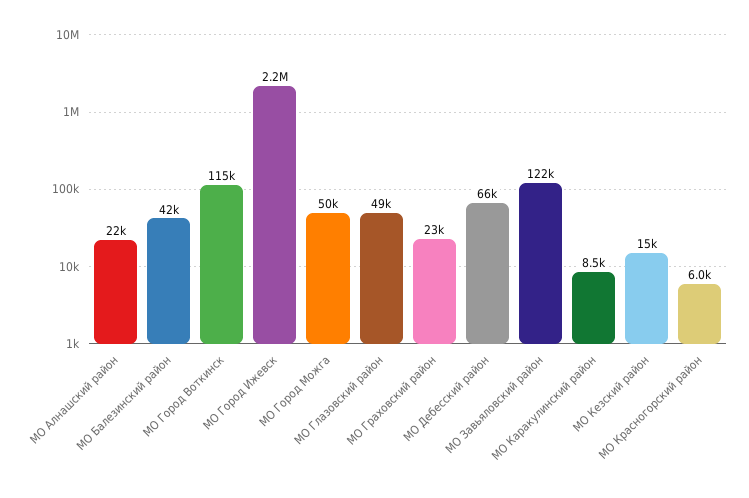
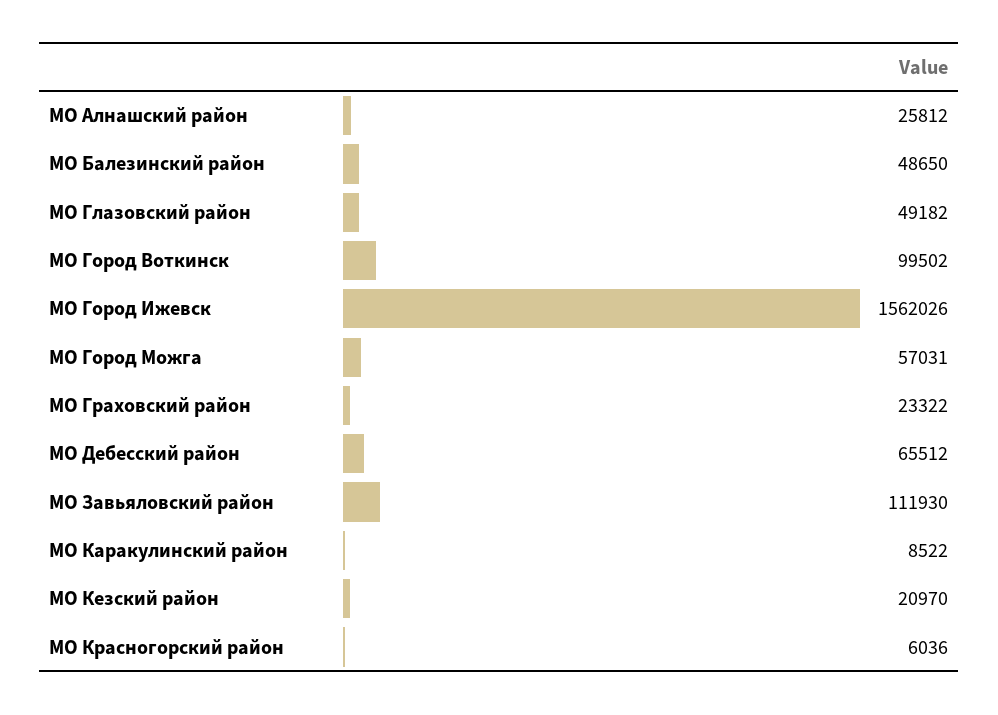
  {
-   "МО Алнашский район": 22000,
+   "МО Алнашский район": 25812,
-   "МО Балезинский район": 42000,
+   "МО Балезинский район": 48650,
-   "МО Город Воткинск": 115000,
+   "МО Город Воткинск": 99502,
-   "МО Город Ижевск": 2200000,
+   "МО Город Ижевск": 1562026,
-   "МО Город Можга": 50000,
+   "МО Город Можга": 57031,
    "МО Глазовский район": 49182,
    "МО Граховский район": 23322,
    "МО Дебесский район": 65512,
-   "МО Завьяловский район": 122000,
+   "МО Завьяловский район": 111930,
    "МО Каракулинский район": 8522,
-   "МО Кезский район": 15000,
+   "МО Кезский район": 20970,
    "МО Красногорский район": 6036
  }

